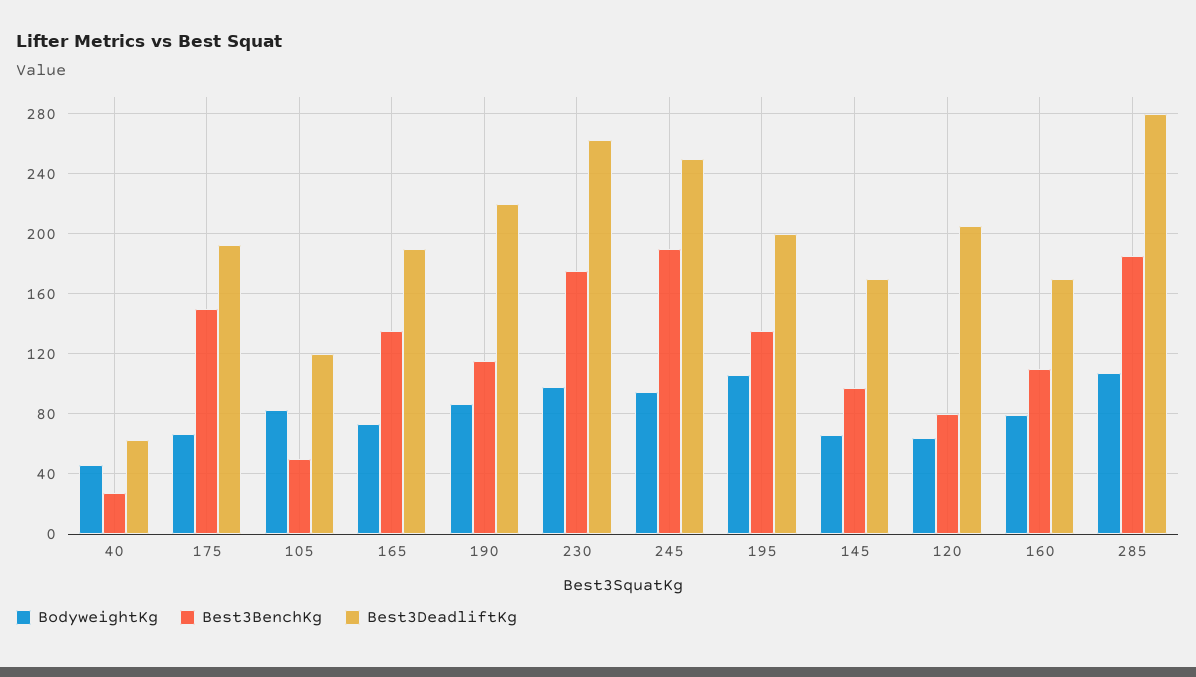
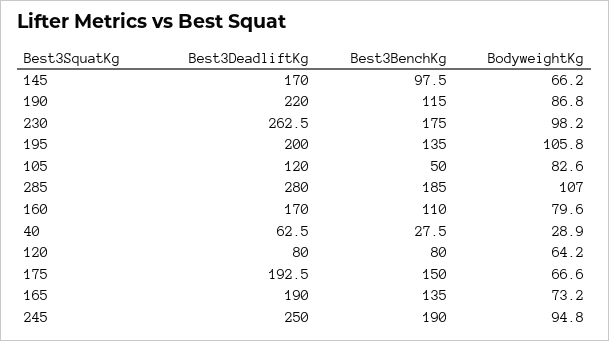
  {
    "BodyweightKg": {
-     "40": 45,
+     "40": 28.9,
      "175": 66.6,
      "105": 82.6,
      "165": 73.2,
      "190": 86.8,
      "230": 98.2,
      "245": 94.8,
      "195": 105.8,
      "145": 66.2,
      "120": 64.2,
      "160": 79.6,
      "285": 107
    },
    "Best3BenchKg": {
      "40": 27.5,
      "175": 150,
      "105": 50,
      "165": 135,
      "190": 115,
      "230": 175,
      "245": 190,
      "195": 135,
      "145": 97.5,
      "120": 80,
      "160": 110,
      "285": 185
    },
    "Best3DeadliftKg": {
      "40": 62.5,
      "175": 192.5,
      "105": 120,
      "165": 190,
      "190": 220,
      "230": 262.5,
      "245": 250,
      "195": 200,
      "145": 170,
-     "120": 205,
+     "120": 80,
      "160": 170,
      "285": 280
    }
  }

